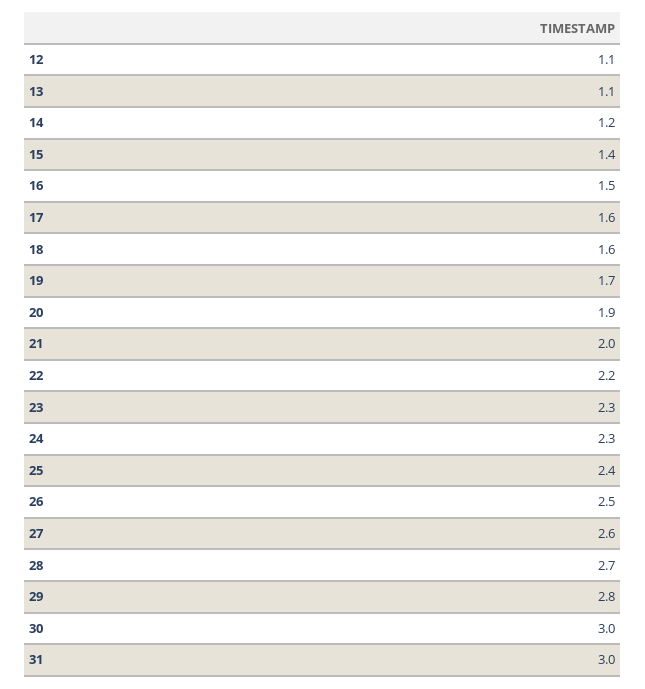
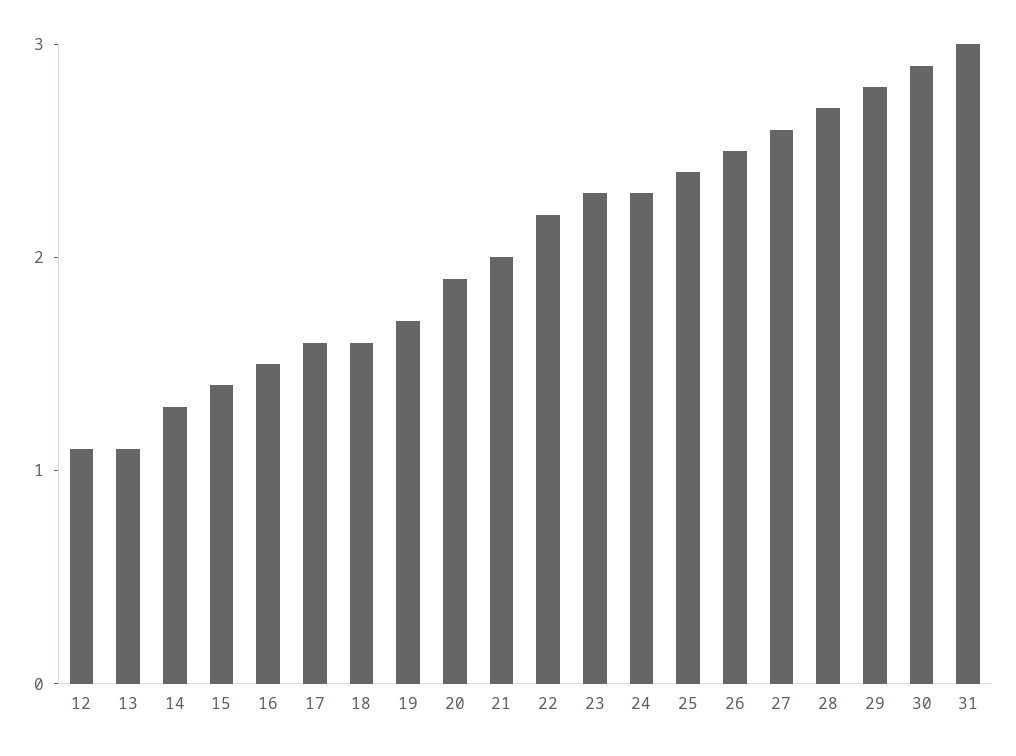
  {
    "12": 1.1,
    "13": 1.1,
-   "14": 1.2,
+   "14": 1.3,
    "15": 1.4,
    "16": 1.5,
    "17": 1.6,
    "18": 1.6,
    "19": 1.7,
    "20": 1.9,
    "21": 2,
    "22": 2.2,
    "23": 2.3,
    "24": 2.3,
    "25": 2.4,
    "26": 2.5,
    "27": 2.6,
    "28": 2.7,
    "29": 2.8,
-   "30": 3,
+   "30": 2.9,
    "31": 3
  }

